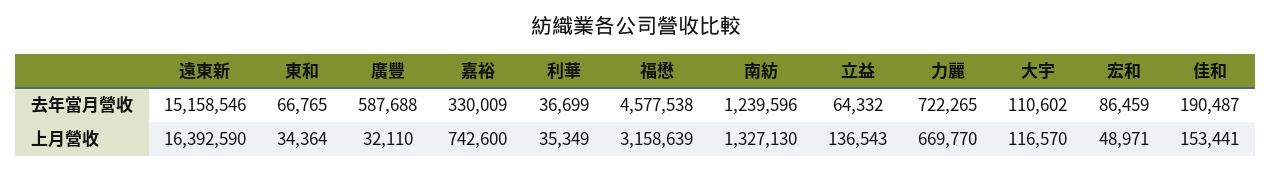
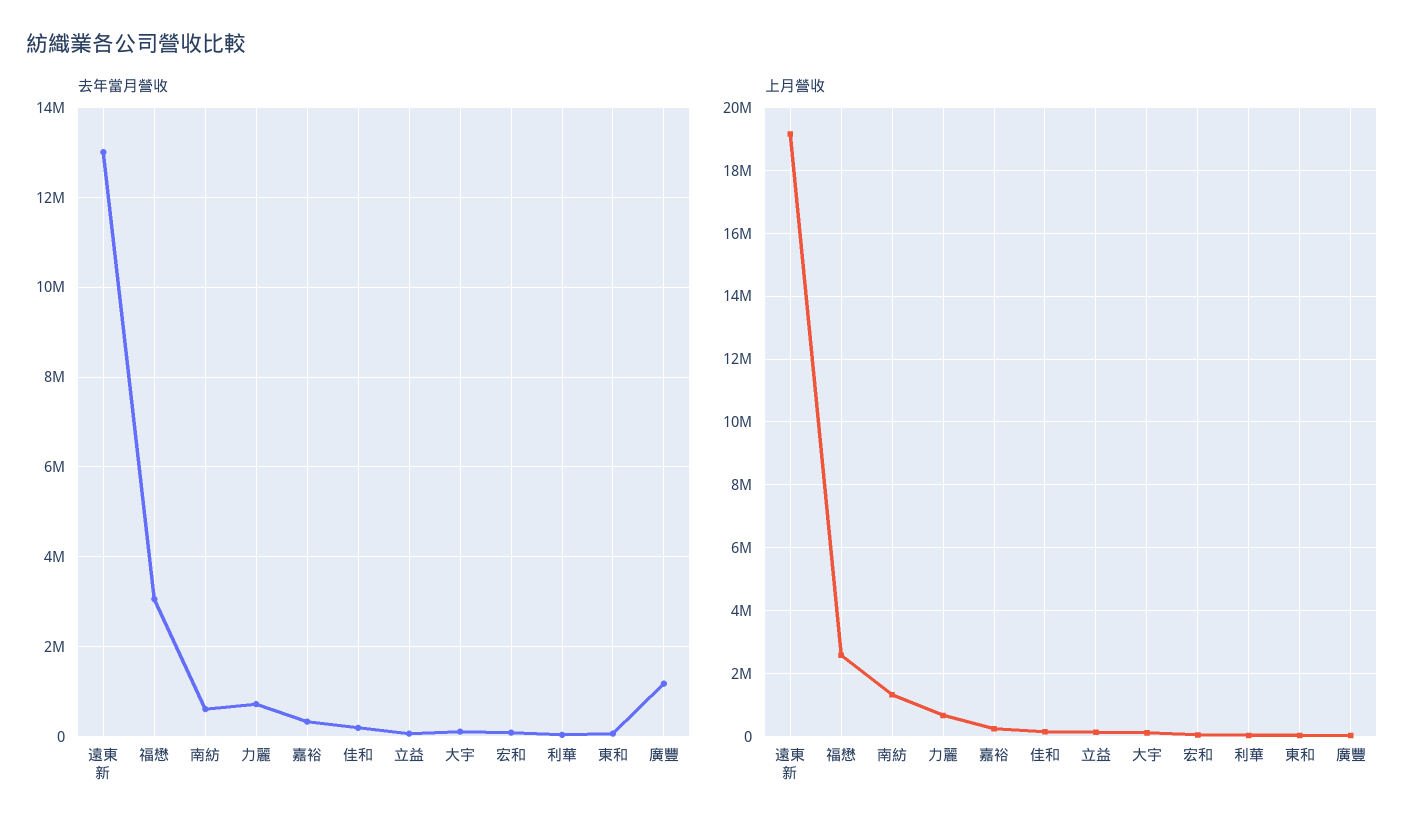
  {
    "去年當月營收": {
-     "遠東新": 15158546,
+     "遠東新": 13000000,
      "東和": 66765,
-     "廣豐": 587688,
+     "廣豐": 1200000,
      "嘉裕": 330009,
      "利華": 36699,
-     "福懋": 4577538,
+     "福懋": 3000000,
-     "南紡": 1239596,
+     "南紡": 600000,
      "立益": 64332,
      "力麗": 722265,
      "大宇": 110602,
      "宏和": 86459,
      "佳和": 190487
    },
    "上月營收": {
-     "遠東新": 16392590,
+     "遠東新": 19200000,
      "東和": 34364,
      "廣豐": 32110,
-     "嘉裕": 742600,
+     "嘉裕": 200000,
      "利華": 35349,
-     "福懋": 3158639,
+     "福懋": 2600000,
      "南紡": 1327130,
      "立益": 136543,
      "力麗": 669770,
      "大宇": 116570,
      "宏和": 48971,
      "佳和": 153441
    }
  }

